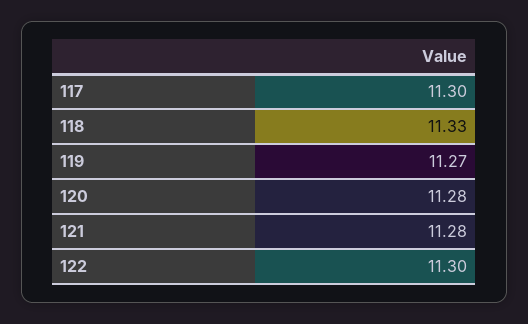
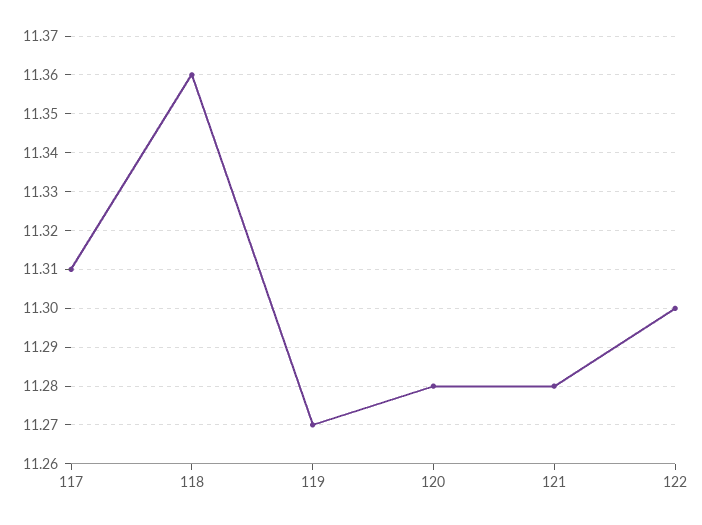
  {
-   "117": 11.3,
+   "117": 11.31,
-   "118": 11.33,
+   "118": 11.36,
    "119": 11.27,
    "120": 11.28,
    "121": 11.28,
    "122": 11.3
  }

